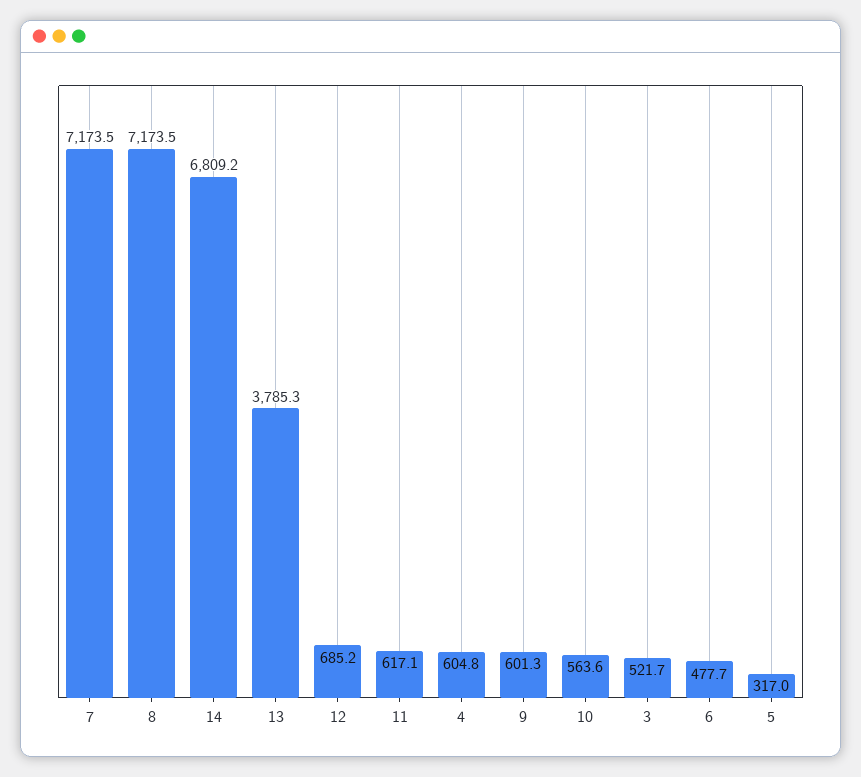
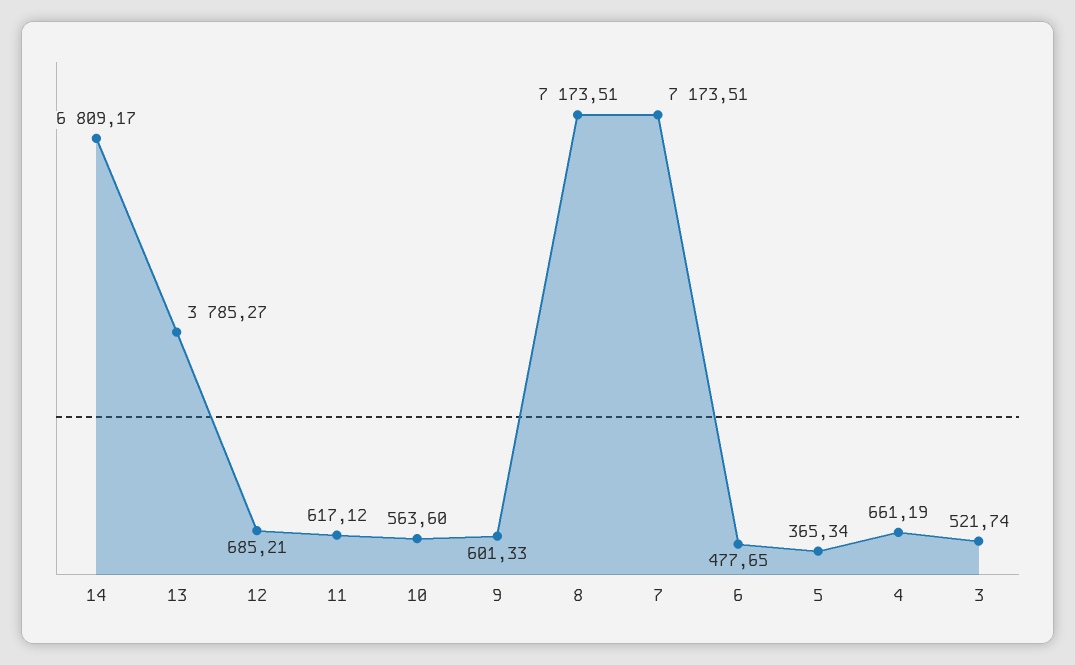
  {
    "7": 7173.51,
    "8": 7173.51,
    "14": 6809.17,
    "13": 3785.27,
    "12": 685.21,
    "11": 617.12,
-   "4": 604.8,
+   "4": 661.19,
    "9": 601.33,
    "10": 563.6,
    "3": 521.74,
    "6": 477.65,
-   "5": 317
+   "5": 365.34
  }

